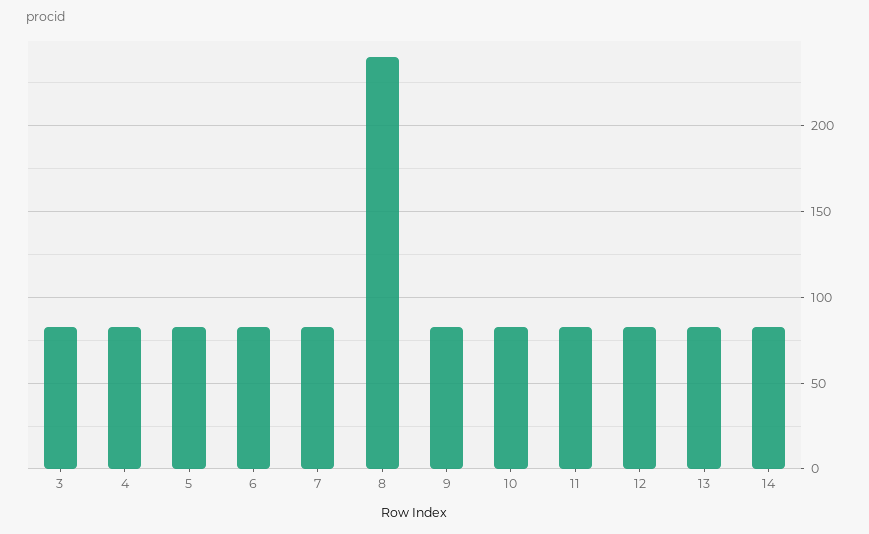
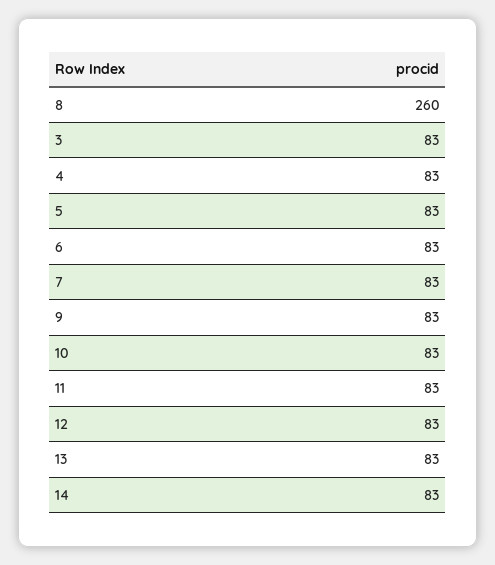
  {
    "3": 83,
    "4": 83,
    "5": 83,
    "6": 83,
    "7": 83,
-   "8": 240,
+   "8": 260,
    "9": 83,
    "10": 83,
    "11": 83,
    "12": 83,
    "13": 83,
    "14": 83
  }

